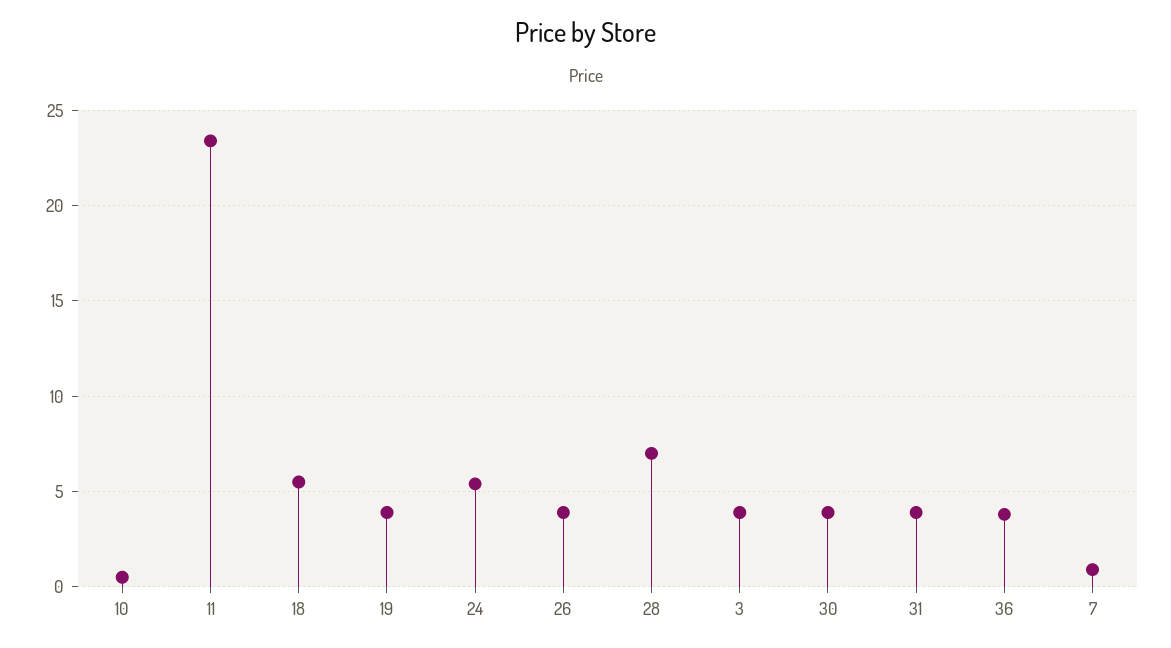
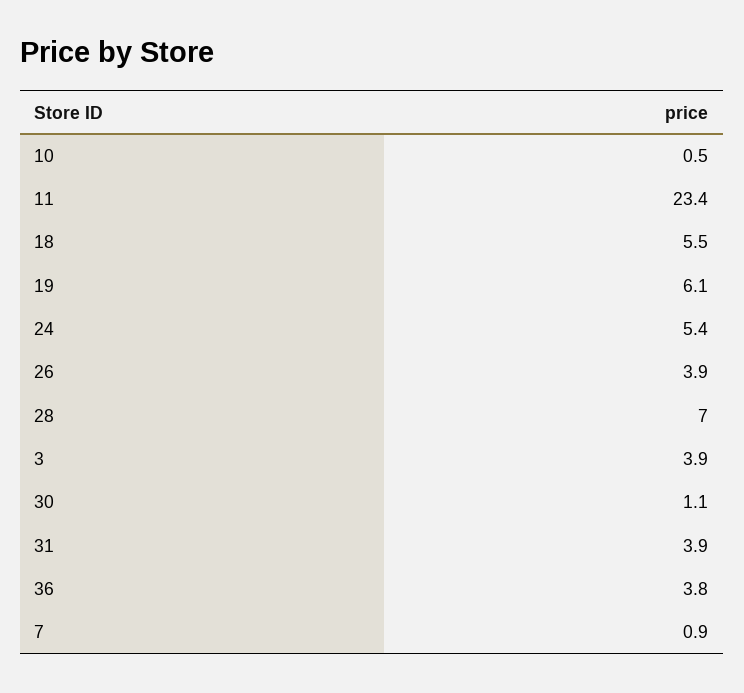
  {
    "10": 0.5,
    "11": 23.4,
    "18": 5.5,
-   "19": 4,
+   "19": 6.1,
    "24": 5.4,
    "26": 3.9,
    "28": 7,
    "3": 3.9,
-   "30": 4,
+   "30": 1.1,
    "31": 3.9,
    "36": 3.8,
    "7": 0.9
  }

